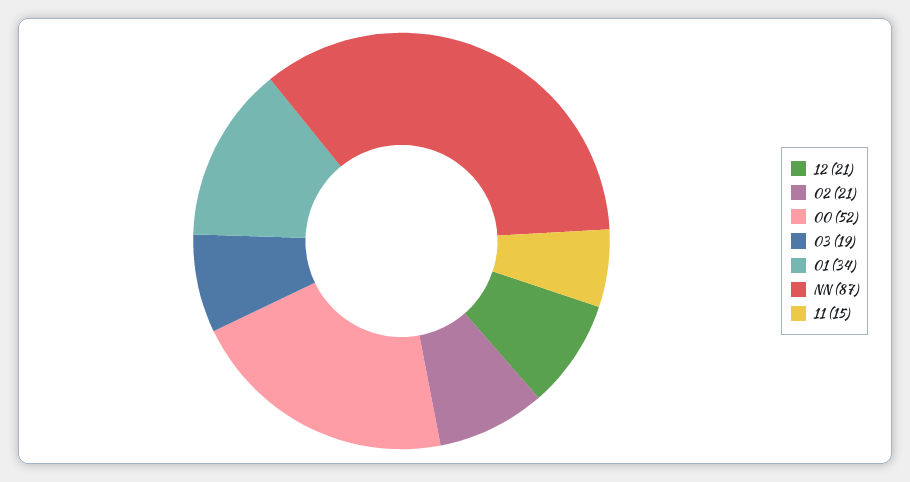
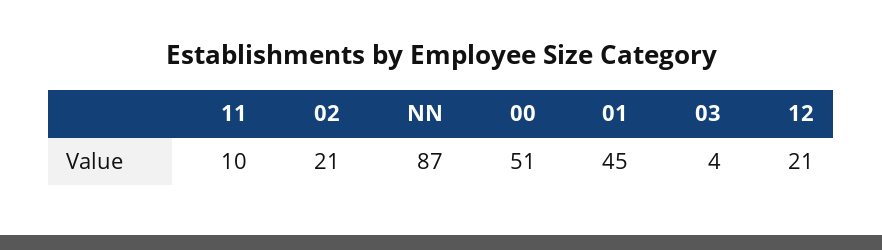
  {
    "12": 21,
    "02": 21,
-   "00": 52,
+   "00": 51,
-   "03": 19,
+   "03": 4,
-   "01": 34,
+   "01": 45,
    "NN": 87,
-   "11": 15
+   "11": 10
  }

